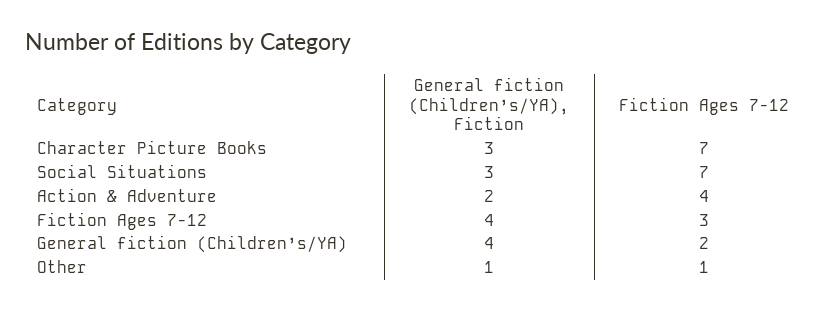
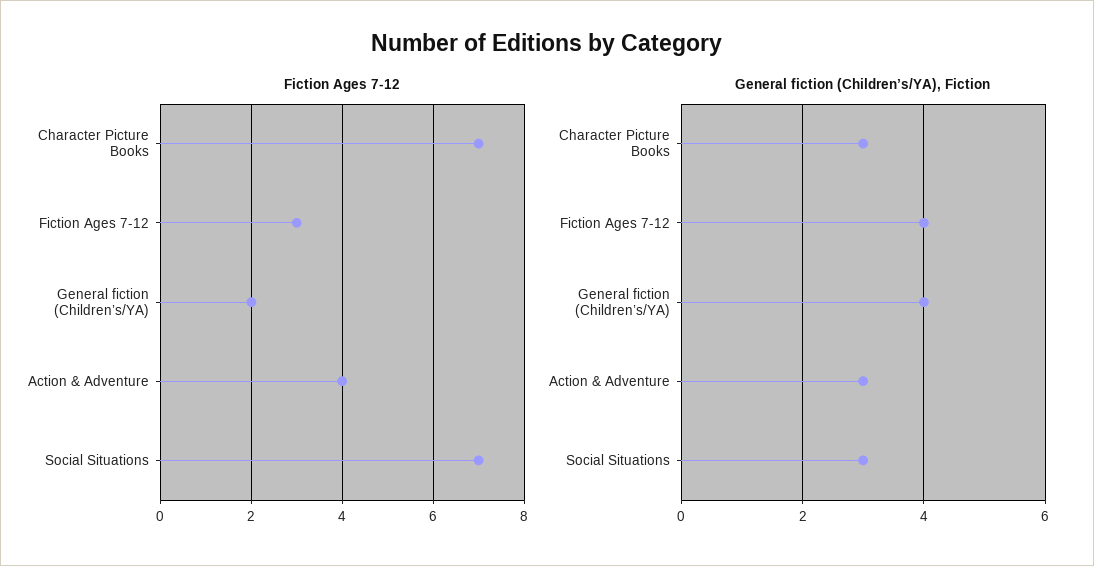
  {
    "General fiction (Children’s/YA), Fiction": {
      "Character Picture Books": 3,
      "Social Situations": 3,
-     "Action & Adventure": 2,
+     "Action & Adventure": 3,
      "Fiction Ages 7-12": 4,
-     "General fiction (Children’s/YA)": 4,
+     "General fiction (Children’s/YA)": 4
-     "Other": 1
    },
    "Fiction Ages 7-12": {
      "Character Picture Books": 7,
      "Social Situations": 7,
      "Action & Adventure": 4,
      "Fiction Ages 7-12": 3,
-     "General fiction (Children’s/YA)": 2,
+     "General fiction (Children’s/YA)": 2
-     "Other": 1
    }
  }

